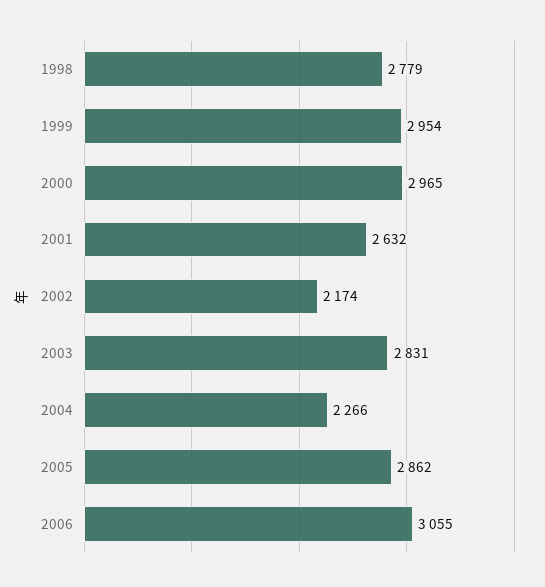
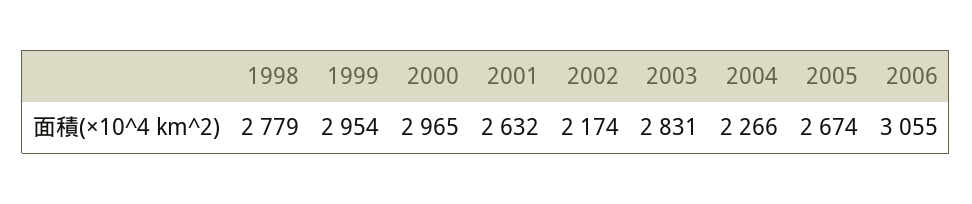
  {
    "1998": 2779,
    "1999": 2954,
    "2000": 2965,
    "2001": 2632,
    "2002": 2174,
    "2003": 2831,
    "2004": 2266,
-   "2005": 2862,
+   "2005": 2674,
    "2006": 3055
  }

